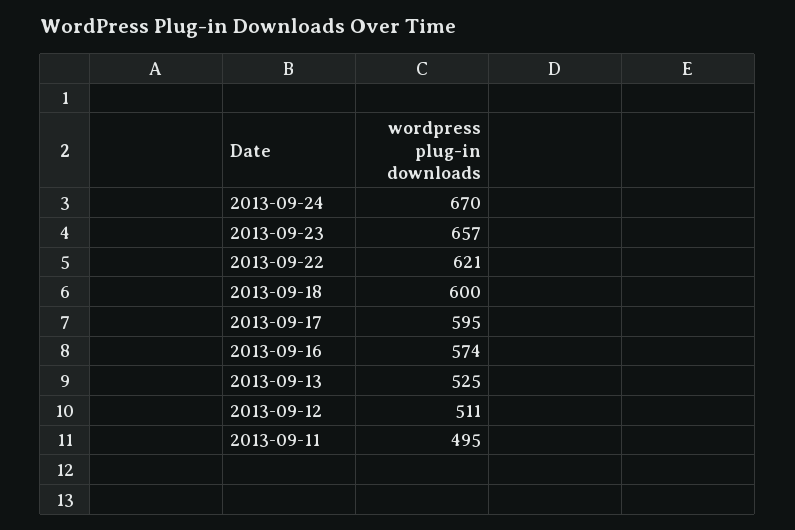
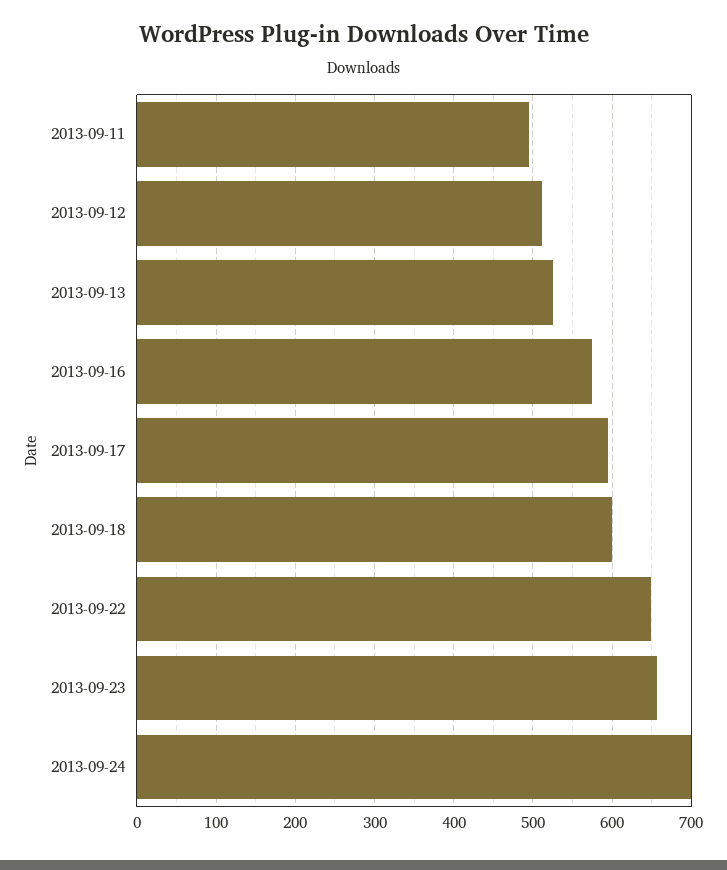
  {
-   "2013-09-24": 670,
+   "2013-09-24": 700,
    "2013-09-23": 657,
-   "2013-09-22": 621,
+   "2013-09-22": 650,
    "2013-09-18": 600,
    "2013-09-17": 595,
    "2013-09-16": 574,
    "2013-09-13": 525,
    "2013-09-12": 511,
    "2013-09-11": 495
  }

